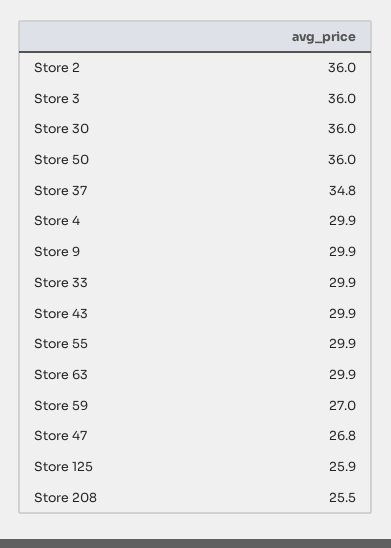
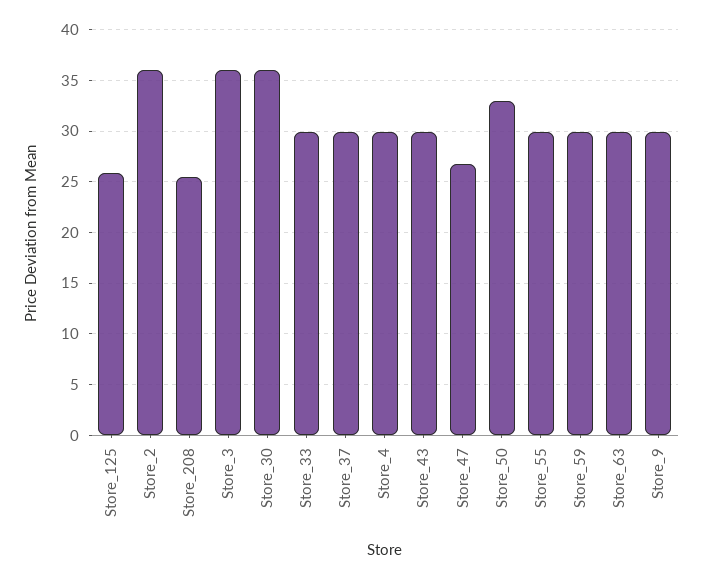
  {
    "Store 2": 36,
    "Store 3": 36,
    "Store 30": 36,
-   "Store 50": 36,
+   "Store 50": 33,
-   "Store 37": 34.8,
+   "Store 37": 30,
    "Store 4": 29.9,
    "Store 9": 29.9,
    "Store 33": 29.9,
    "Store 43": 29.9,
    "Store 55": 29.9,
    "Store 63": 29.9,
-   "Store 59": 27,
+   "Store 59": 30,
    "Store 47": 26.8,
    "Store 125": 25.9,
    "Store 208": 25.5
  }

